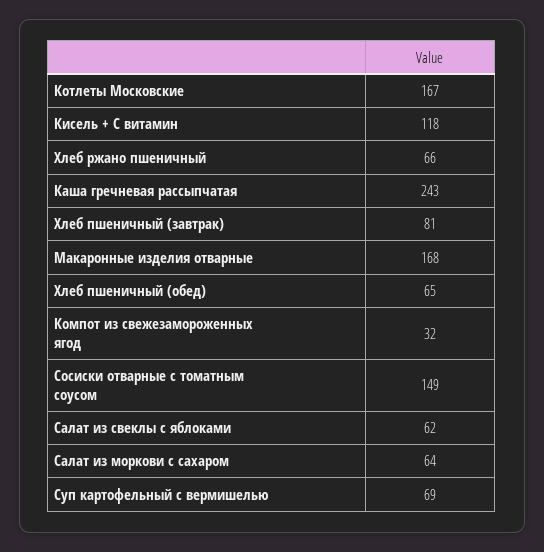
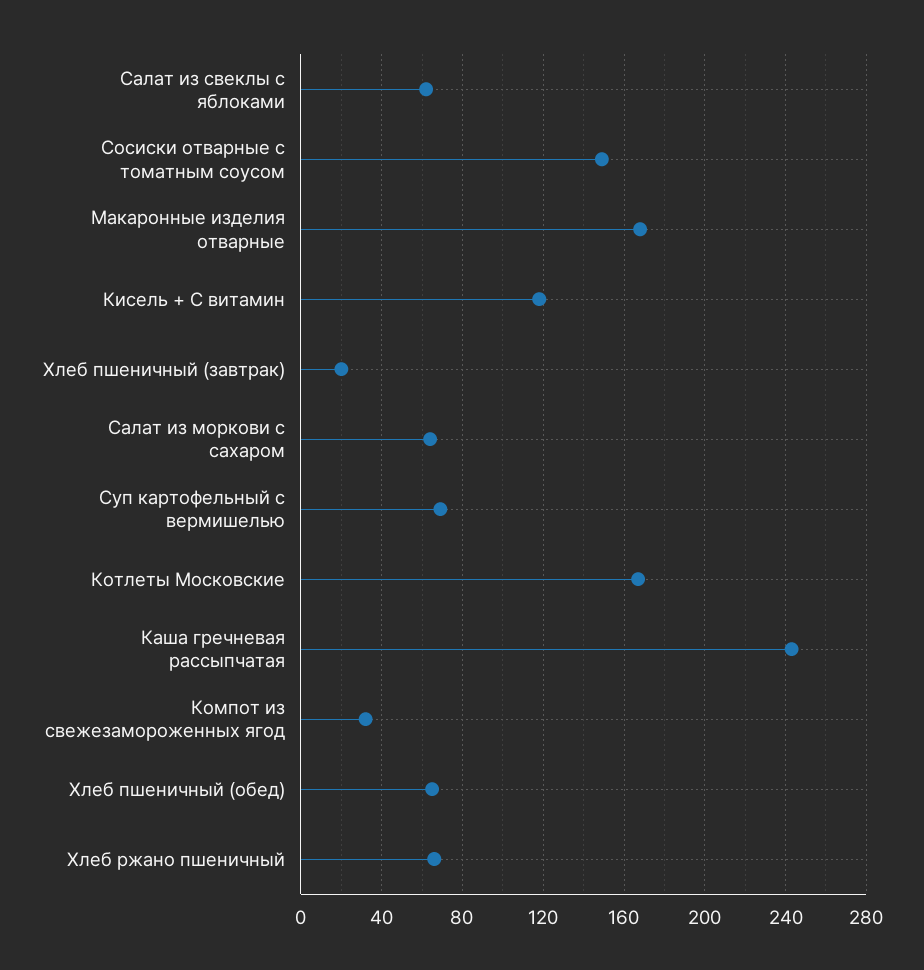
  {
    "Котлеты Московские": 167,
    "Кисель + С витамин": 118,
    "Хлеб ржано пшеничный": 66,
    "Каша гречневая рассыпчатая": 243,
-   "Хлеб пшеничный (завтрак)": 81,
+   "Хлеб пшеничный (завтрак)": 20,
    "Макаронные изделия отварные": 168,
    "Хлеб пшеничный (обед)": 65,
    "Компот из свежезамороженных ягод": 32,
    "Сосиски отварные с томатным соусом": 149,
    "Салат из свеклы с яблоками": 62,
    "Салат из моркови с сахаром": 64,
    "Суп картофельный с вермишелью": 69
  }

